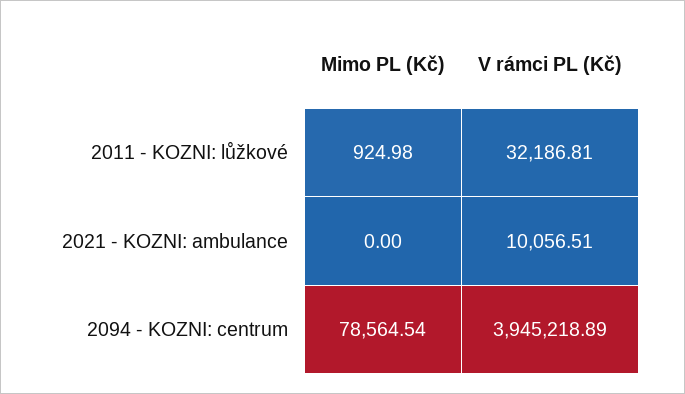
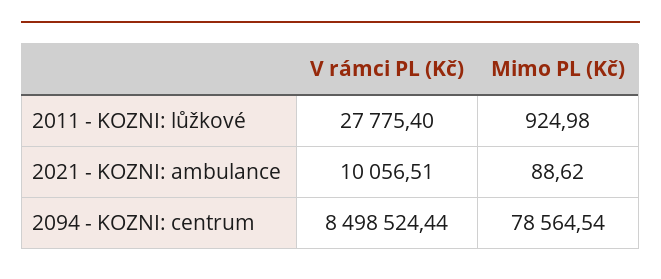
  {
    "Mimo PL (Kč)": {
      "2011 - KOZNI: lůžkové": 924.98,
-     "2021 - KOZNI: ambulance": 0,
+     "2021 - KOZNI: ambulance": 88.62,
      "2094 - KOZNI: centrum": 78564.54
    },
    "V rámci PL (Kč)": {
-     "2011 - KOZNI: lůžkové": 32186.81,
+     "2011 - KOZNI: lůžkové": 27775.4,
      "2021 - KOZNI: ambulance": 10056.51,
-     "2094 - KOZNI: centrum": 3945218.89
+     "2094 - KOZNI: centrum": 8498524.44
    }
  }

